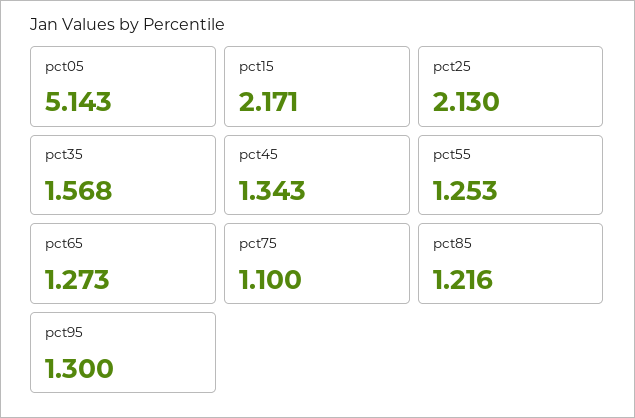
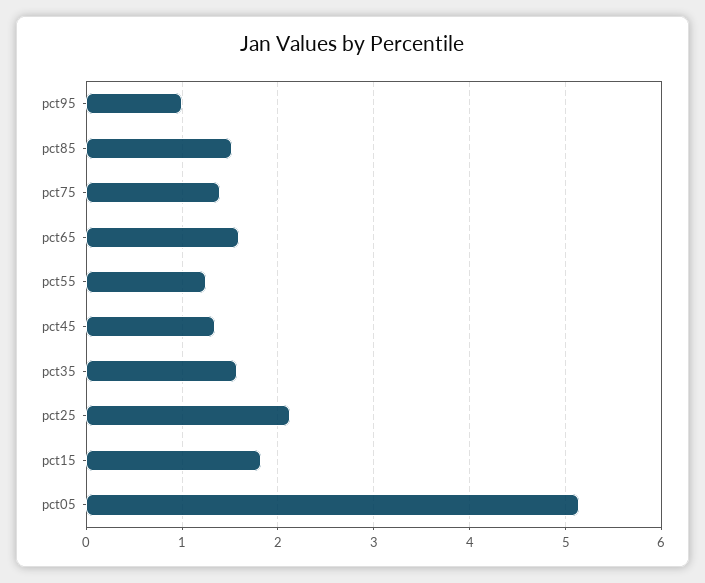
  {
    "pct05": 5.143,
-   "pct15": 2.171,
+   "pct15": 1.8,
    "pct25": 2.13,
    "pct35": 1.568,
    "pct45": 1.343,
    "pct55": 1.253,
-   "pct65": 1.273,
+   "pct65": 1.6,
-   "pct75": 1.1,
+   "pct75": 1.4,
-   "pct85": 1.216,
+   "pct85": 1.5,
-   "pct95": 1.3
+   "pct95": 1
  }

